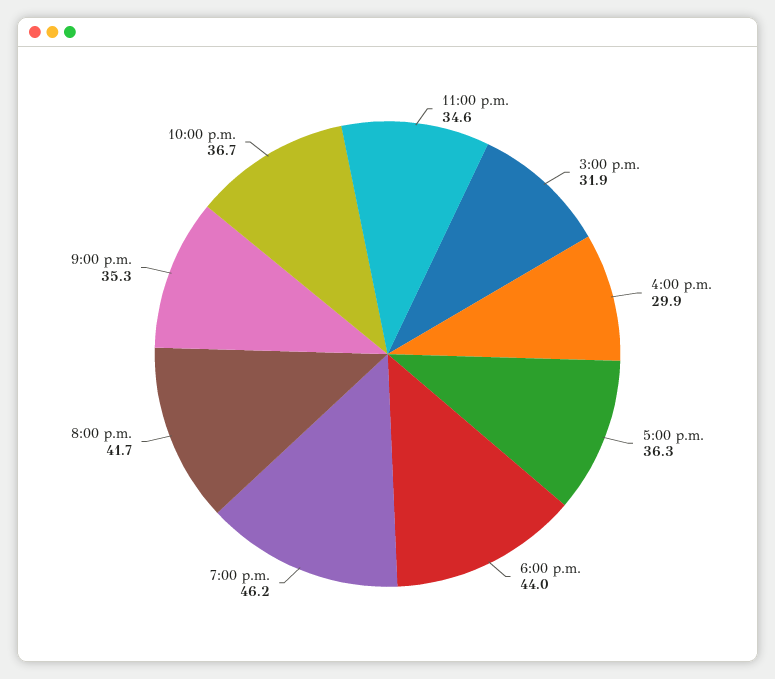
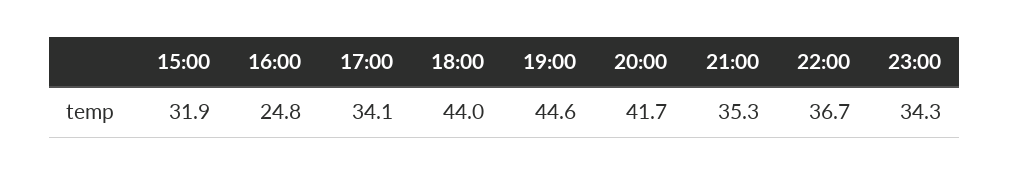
  {
-   "11:00 p.m.": 34.6,
+   "11:00 p.m.": 34.3,
    "3:00 p.m.": 31.9,
-   "4:00 p.m.": 29.9,
+   "4:00 p.m.": 24.8,
-   "5:00 p.m.": 36.3,
+   "5:00 p.m.": 34.1,
    "6:00 p.m.": 44,
-   "7:00 p.m.": 46.2,
+   "7:00 p.m.": 44.6,
    "8:00 p.m.": 41.7,
    "9:00 p.m.": 35.3,
    "10:00 p.m.": 36.7
  }

